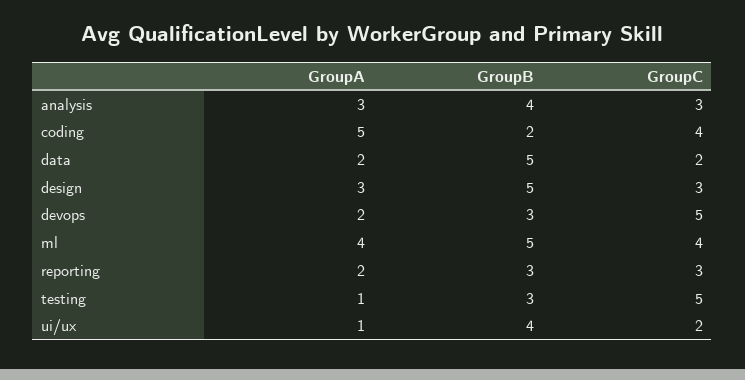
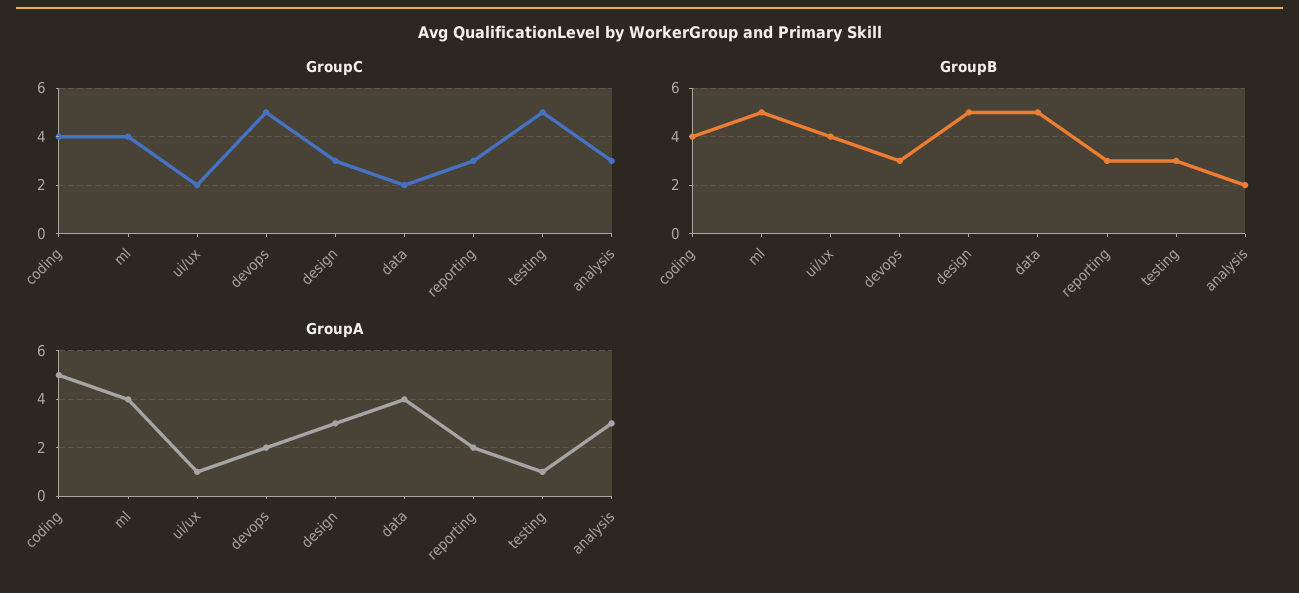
  {
    "GroupA": {
      "analysis": 3,
      "coding": 5,
-     "data": 2,
+     "data": 4,
      "design": 3,
      "devops": 2,
      "ml": 4,
      "reporting": 2,
      "testing": 1,
      "ui/ux": 1
    },
    "GroupB": {
-     "analysis": 4,
+     "analysis": 2,
-     "coding": 2,
+     "coding": 4,
      "data": 5,
      "design": 5,
      "devops": 3,
      "ml": 5,
      "reporting": 3,
      "testing": 3,
      "ui/ux": 4
    },
    "GroupC": {
      "analysis": 3,
      "coding": 4,
      "data": 2,
      "design": 3,
      "devops": 5,
      "ml": 4,
      "reporting": 3,
      "testing": 5,
      "ui/ux": 2
    }
  }

